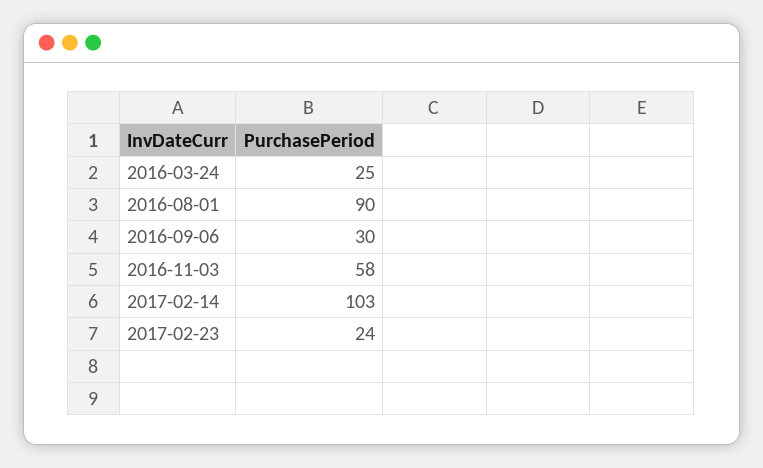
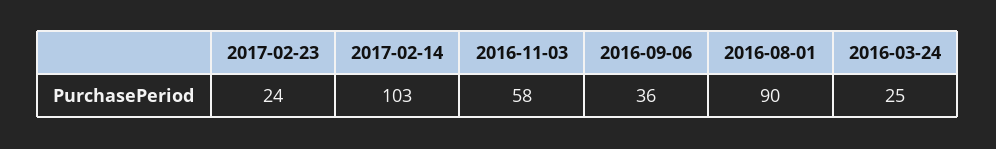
  {
    "2016-03-24": 25,
    "2016-08-01": 90,
-   "2016-09-06": 30,
+   "2016-09-06": 36,
    "2016-11-03": 58,
    "2017-02-14": 103,
    "2017-02-23": 24
  }

